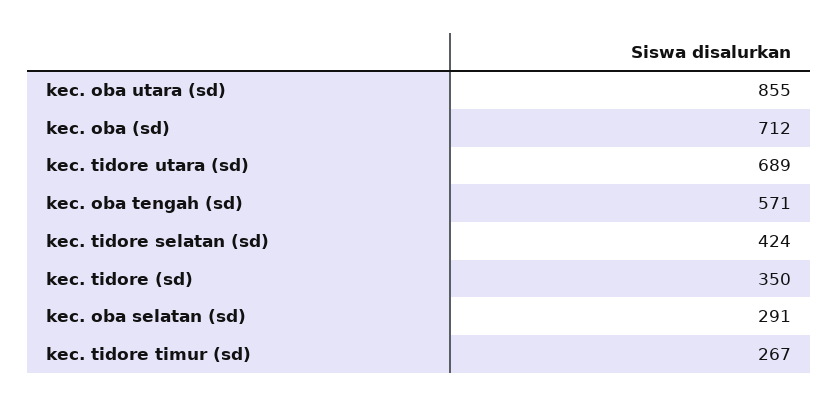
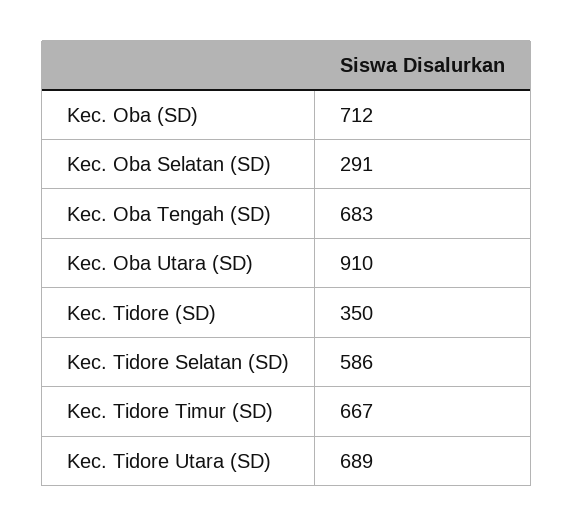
  {
-   "kec. oba utara (sd)": 855,
+   "kec. oba utara (sd)": 910,
    "kec. oba (sd)": 712,
    "kec. tidore utara (sd)": 689,
-   "kec. oba tengah (sd)": 571,
+   "kec. oba tengah (sd)": 683,
-   "kec. tidore selatan (sd)": 424,
+   "kec. tidore selatan (sd)": 586,
    "kec. tidore (sd)": 350,
    "kec. oba selatan (sd)": 291,
-   "kec. tidore timur (sd)": 267
+   "kec. tidore timur (sd)": 667
  }

